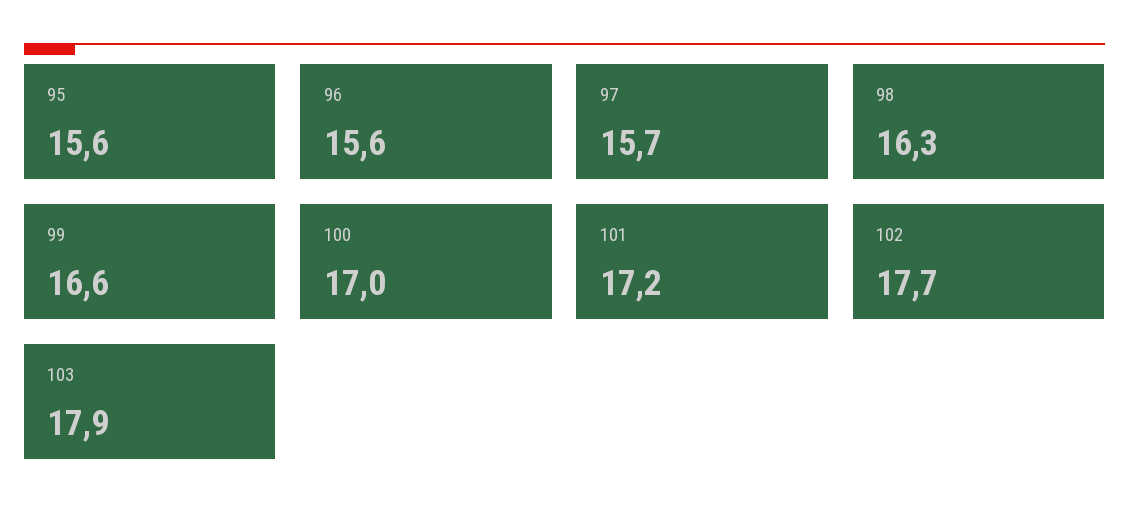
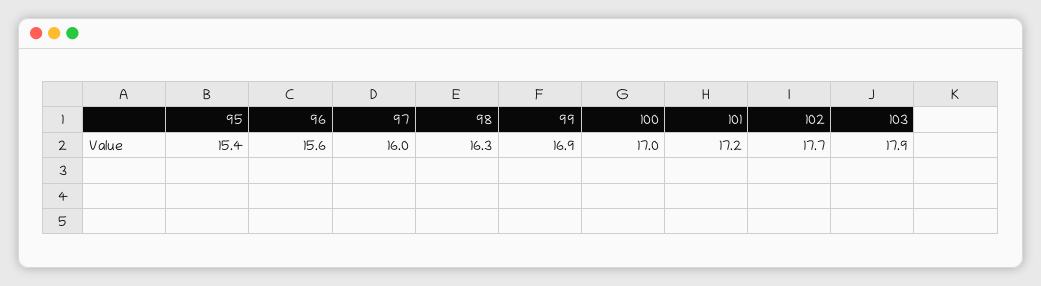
  {
-   "95": 15.6,
+   "95": 15.4,
    "96": 15.6,
-   "97": 15.7,
+   "97": 16,
    "98": 16.3,
-   "99": 16.6,
+   "99": 16.9,
    "100": 17,
    "101": 17.2,
    "102": 17.7,
    "103": 17.9
  }

